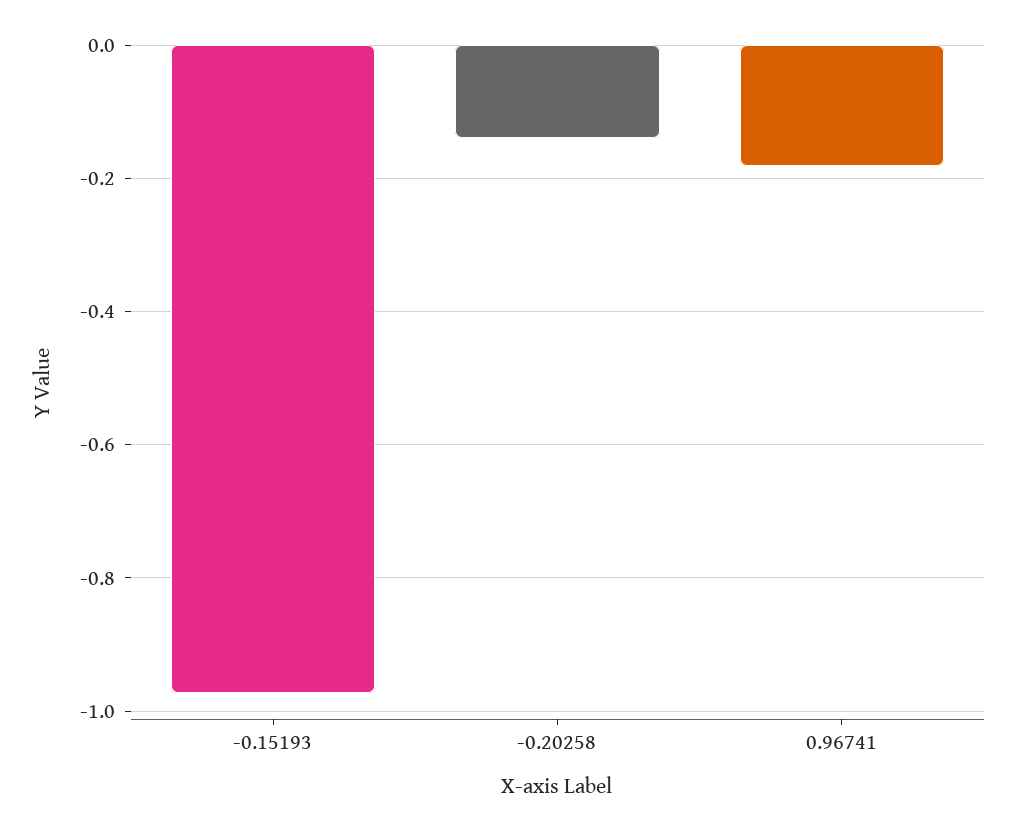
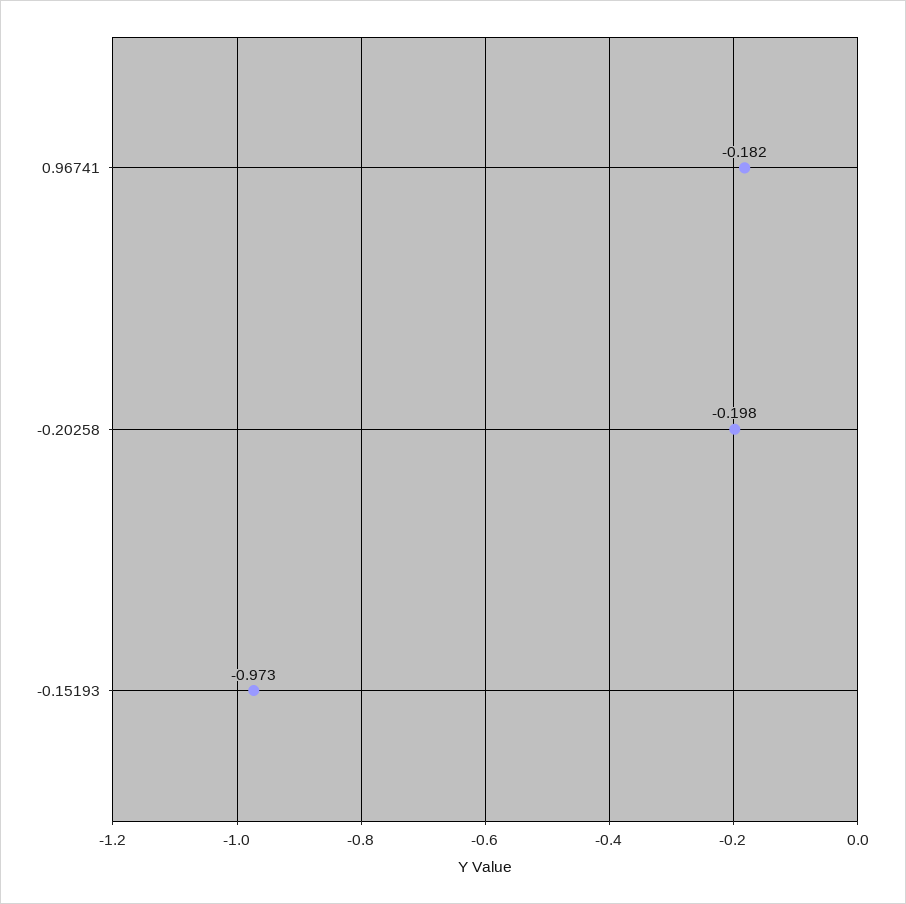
  {
    "-0.15193": -0.973,
-   "-0.20258": -0.14,
+   "-0.20258": -0.198,
    "0.96741": -0.182
  }

